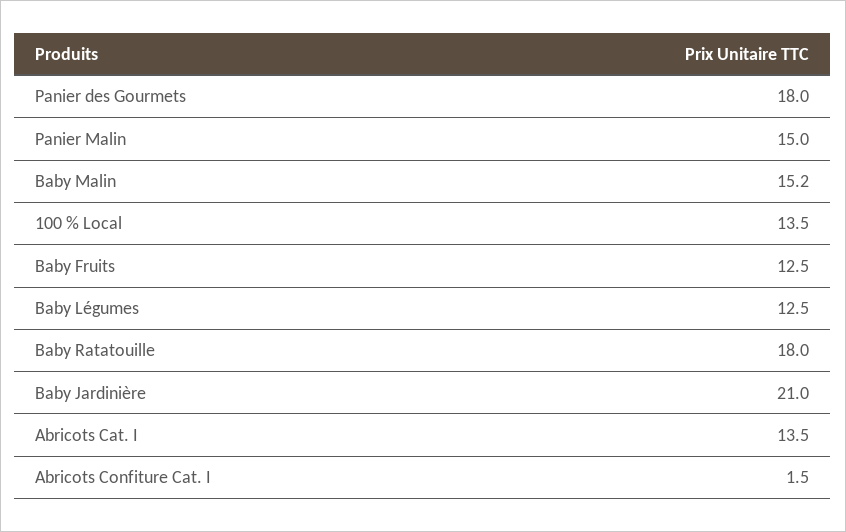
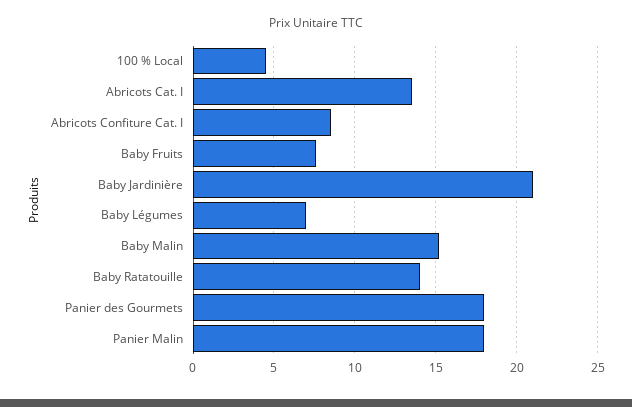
  {
    "Panier des Gourmets": 18,
-   "Panier Malin": 15,
+   "Panier Malin": 18,
    "Baby Malin": 15.2,
-   "100 % Local": 13.5,
+   "100 % Local": 4.5,
-   "Baby Fruits": 12.5,
+   "Baby Fruits": 7.5,
-   "Baby Légumes": 12.5,
+   "Baby Légumes": 7,
-   "Baby Ratatouille": 18,
+   "Baby Ratatouille": 14,
    "Baby Jardinière": 21,
    "Abricots Cat. I": 13.5,
-   "Abricots Confiture Cat. I": 1.5
+   "Abricots Confiture Cat. I": 8.5
  }

